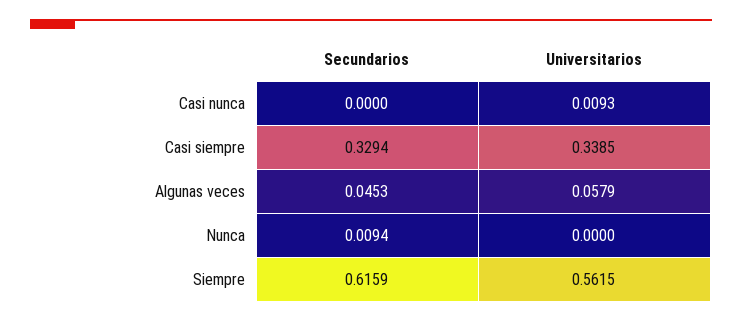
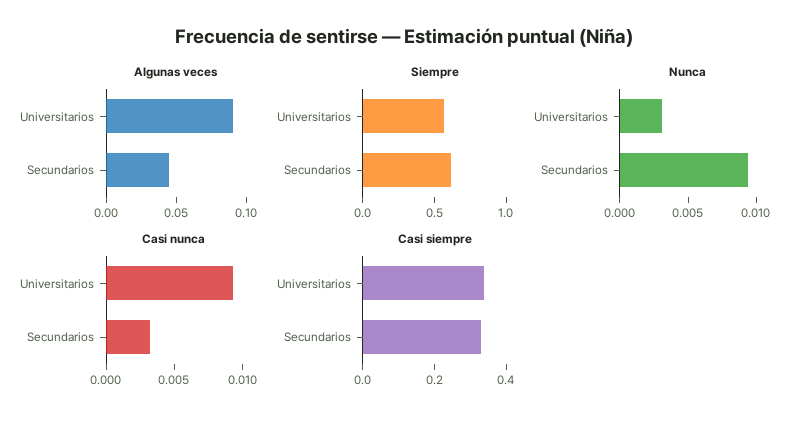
  {
    "Casi nunca": {
-     "Secundarios": 0,
+     "Secundarios": 0.003,
      "Universitarios": 0.0093
    },
    "Casi siempre": {
      "Secundarios": 0.3294,
      "Universitarios": 0.3385
    },
    "Algunas veces": {
      "Secundarios": 0.0453,
-     "Universitarios": 0.0579
+     "Universitarios": 0.09
    },
    "Nunca": {
      "Secundarios": 0.0094,
-     "Universitarios": 0
+     "Universitarios": 0.003
    },
    "Siempre": {
      "Secundarios": 0.6159,
      "Universitarios": 0.5615
    }
  }

